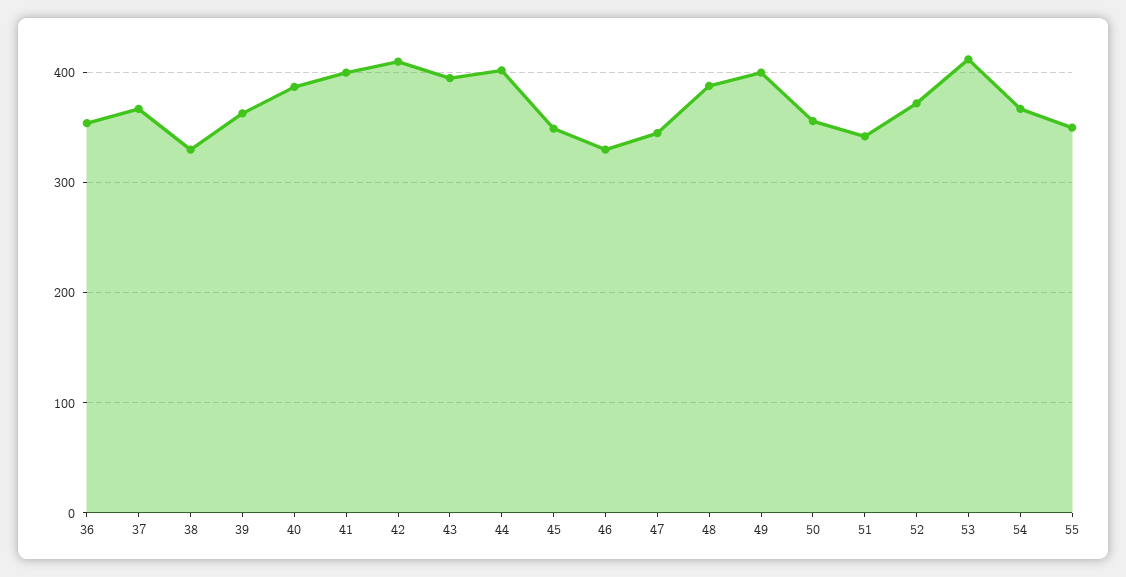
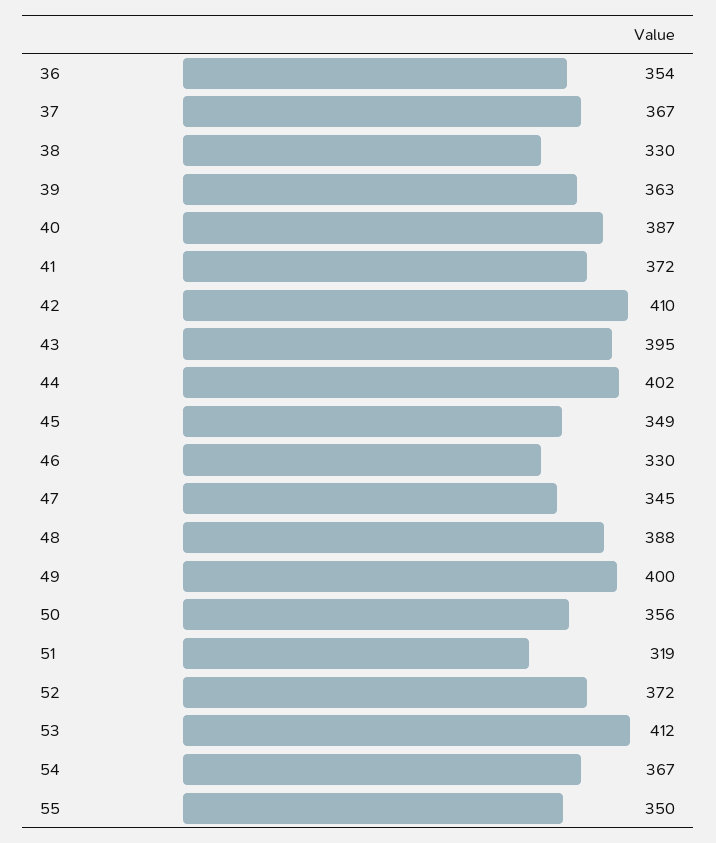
  {
    "36": 354,
    "37": 367,
    "38": 330,
    "39": 363,
    "40": 387,
-   "41": 400,
+   "41": 372,
    "42": 410,
    "43": 395,
    "44": 402,
    "45": 349,
    "46": 330,
    "47": 345,
    "48": 388,
    "49": 400,
    "50": 356,
-   "51": 340,
+   "51": 319,
    "52": 372,
    "53": 412,
    "54": 367,
    "55": 350
  }

